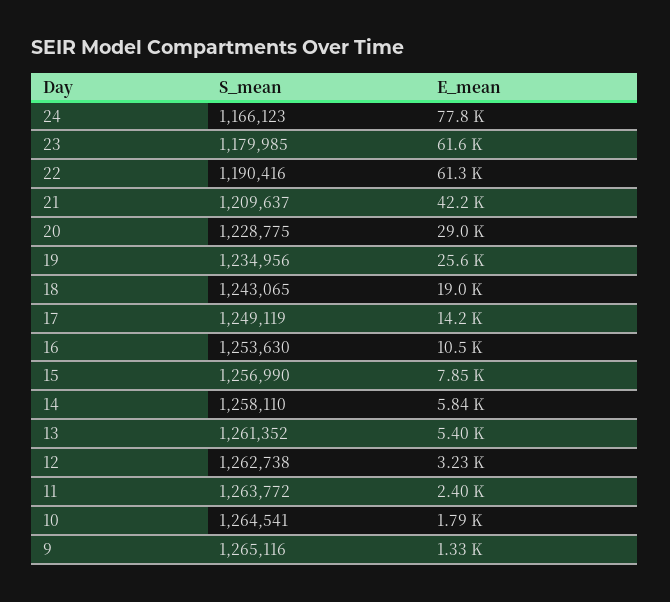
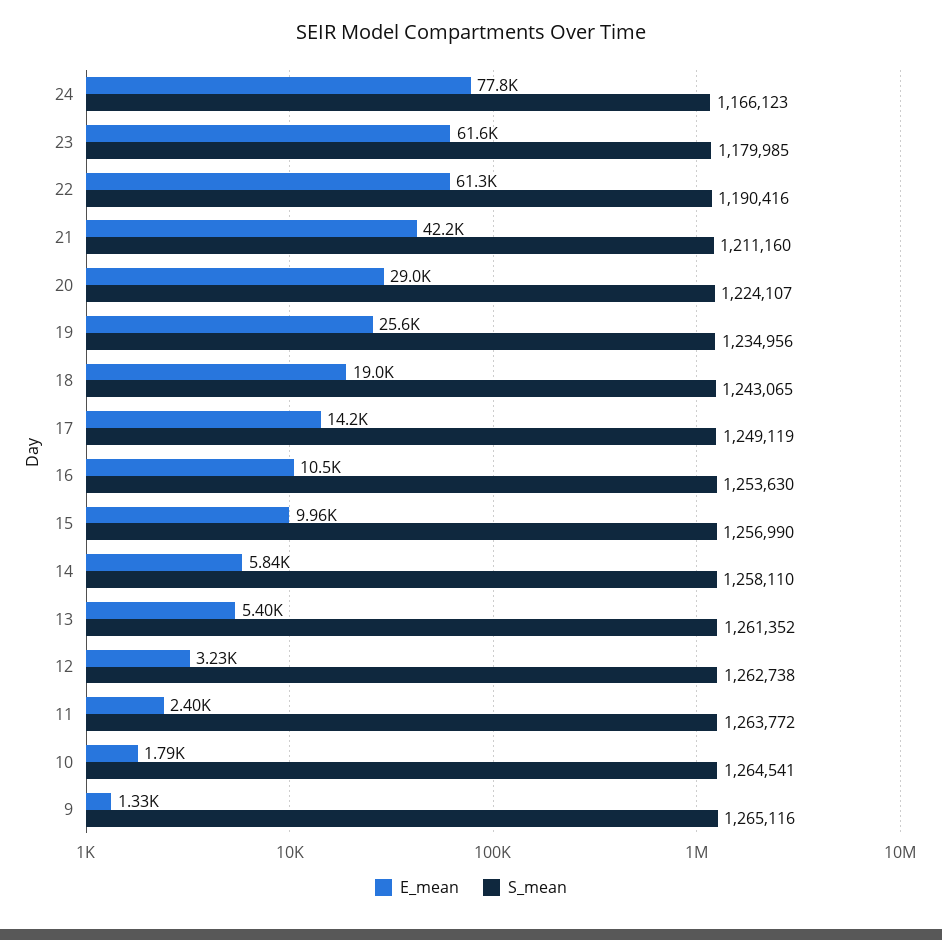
  {
    "S_mean": {
      "24": 1166123,
      "23": 1179985,
      "22": 1190416,
-     "21": 1209637,
+     "21": 1211160,
-     "20": 1228775,
+     "20": 1224107,
      "19": 1234956,
      "18": 1243065,
      "17": 1249119,
      "16": 1253630,
      "15": 1256990,
      "14": 1258110,
      "13": 1261352,
      "12": 1262738,
      "11": 1263772,
      "10": 1264541,
      "9": 1265116
    },
    "E_mean": {
      "24": 77800,
      "23": 61600,
      "22": 61300,
      "21": 42200,
      "20": 29000,
      "19": 25600,
      "18": 19000,
      "17": 14200,
      "16": 10500,
-     "15": 7850,
+     "15": 9960,
      "14": 5840,
      "13": 5400,
      "12": 3230,
      "11": 2400,
      "10": 1790,
      "9": 1330
    }
  }

